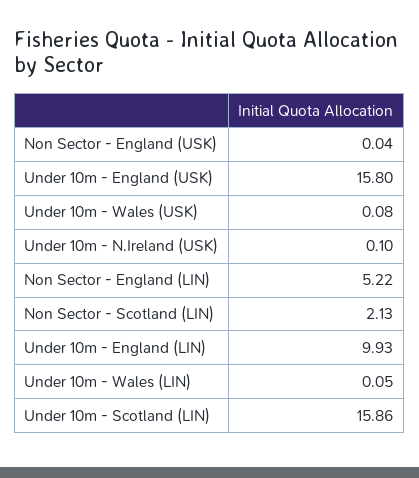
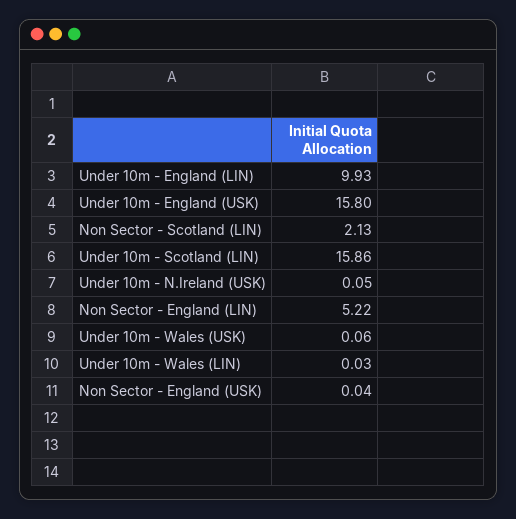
  {
    "Non Sector - England (USK)": 0.04,
    "Under 10m - England (USK)": 15.8,
-   "Under 10m - Wales (USK)": 0.08,
+   "Under 10m - Wales (USK)": 0.06,
-   "Under 10m - N.Ireland (USK)": 0.1,
+   "Under 10m - N.Ireland (USK)": 0.05,
    "Non Sector - England (LIN)": 5.22,
    "Non Sector - Scotland (LIN)": 2.13,
    "Under 10m - England (LIN)": 9.93,
-   "Under 10m - Wales (LIN)": 0.05,
+   "Under 10m - Wales (LIN)": 0.03,
    "Under 10m - Scotland (LIN)": 15.86
  }

